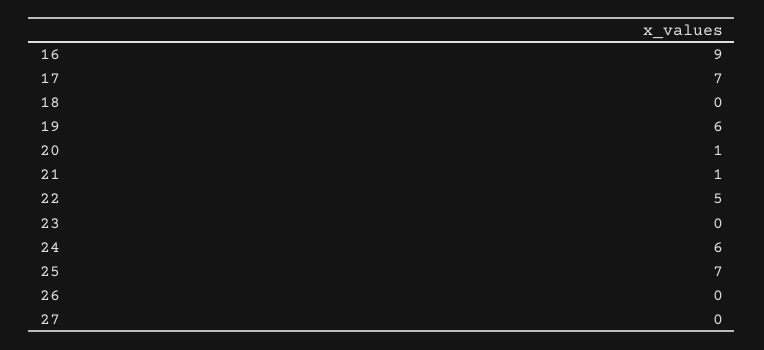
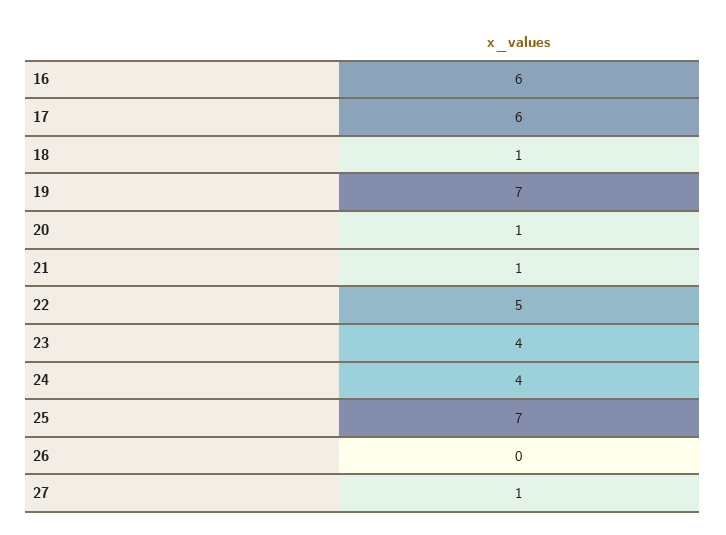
  {
-   "16": 9,
+   "16": 6,
-   "17": 7,
+   "17": 6,
-   "18": 0,
+   "18": 1,
-   "19": 6,
+   "19": 7,
    "20": 1,
    "21": 1,
    "22": 5,
-   "23": 0,
+   "23": 4,
-   "24": 6,
+   "24": 4,
    "25": 7,
    "26": 0,
-   "27": 0
+   "27": 1
  }

